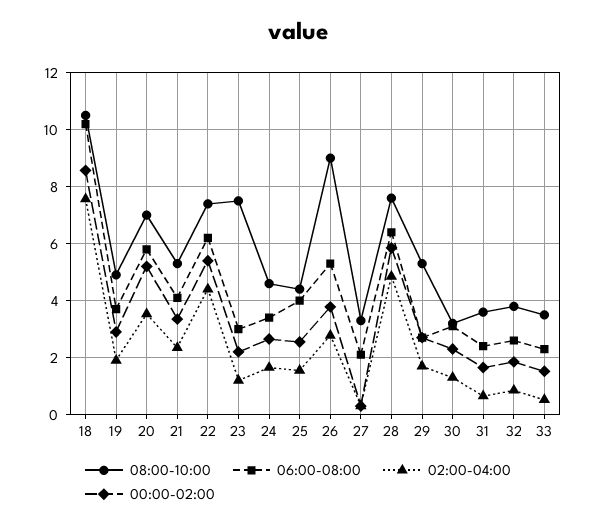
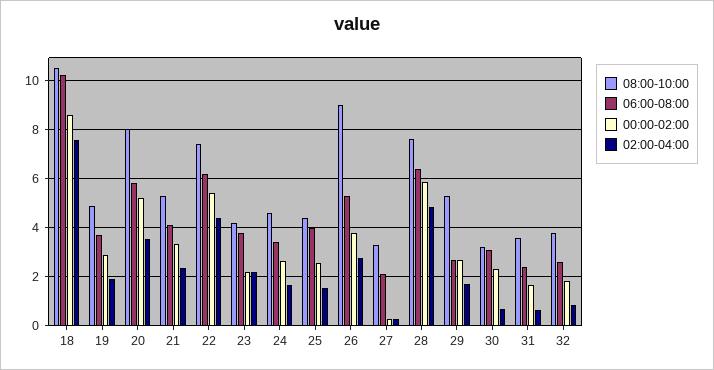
  {
    "08:00-10:00": {
      "18": 10.5,
      "19": 5,
-     "20": 7,
+     "20": 8,
      "21": 5.25,
      "22": 7.5,
-     "23": 7.5,
+     "23": 4.25,
      "24": 4.5,
      "25": 4.5,
      "26": 9,
      "27": 3.25,
      "28": 7.5,
      "29": 5.25,
      "30": 3.25,
      "31": 3.5,
-     "32": 3.75,
+     "32": 3.75
-     "33": 3.5
    },
    "06:00-08:00": {
      "18": 10.25,
      "19": 3.75,
      "20": 5.75,
      "21": 4,
      "22": 6.25,
-     "23": 3,
+     "23": 3.75,
      "24": 3.5,
      "25": 4,
      "26": 5.25,
      "27": 2,
      "28": 6.5,
      "29": 2.75,
      "30": 3,
      "31": 2.5,
-     "32": 2.5,
+     "32": 2.5
-     "33": 2.25
    },
    "02:00-04:00": {
      "18": 7.5,
      "19": 2,
      "20": 3.5,
      "21": 2.25,
      "22": 4.5,
-     "23": 1.25,
+     "23": 2.25,
      "24": 1.75,
      "25": 1.5,
      "26": 2.75,
      "27": 0.25,
      "28": 4.75,
      "29": 1.75,
-     "30": 1.25,
+     "30": 0.75,
      "31": 0.75,
-     "32": 0.75,
+     "32": 0.75
-     "33": 0.5
    },
    "00:00-02:00": {
      "18": 8.5,
      "19": 3,
      "20": 5.25,
      "21": 3.25,
      "22": 5.5,
      "23": 2.25,
      "24": 2.75,
      "25": 2.5,
      "26": 3.75,
      "27": 0.25,
      "28": 5.75,
      "29": 2.75,
      "30": 2.25,
      "31": 1.75,
-     "32": 1.75,
+     "32": 1.75
-     "33": 1.5
    }
  }

